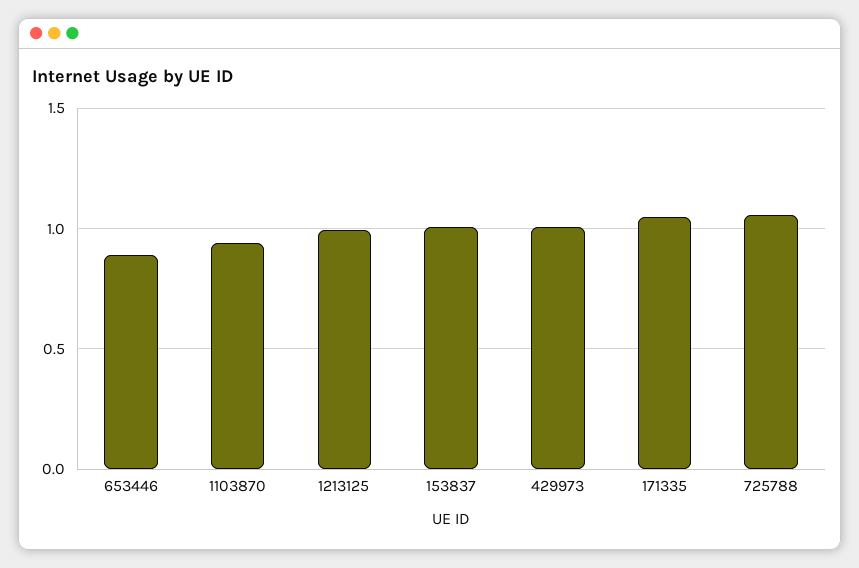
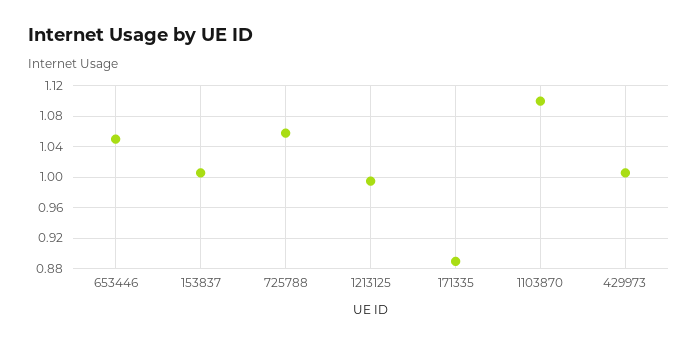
  {
-   "653446": 0.9,
+   "653446": 1.05,
-   "1103870": 0.95,
+   "1103870": 1.1,
    "1213125": 1,
    "153837": 1.01,
    "429973": 1.01,
-   "171335": 1.05,
+   "171335": 0.89,
    "725788": 1.06
  }

